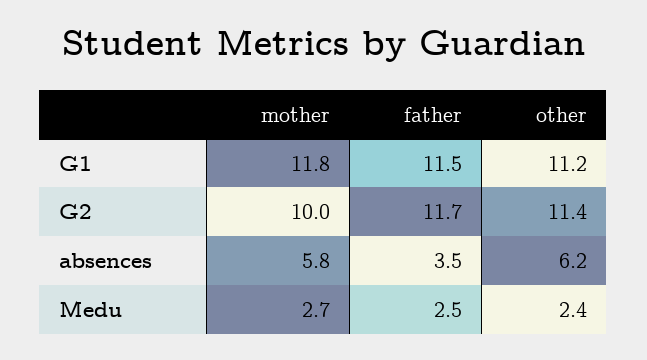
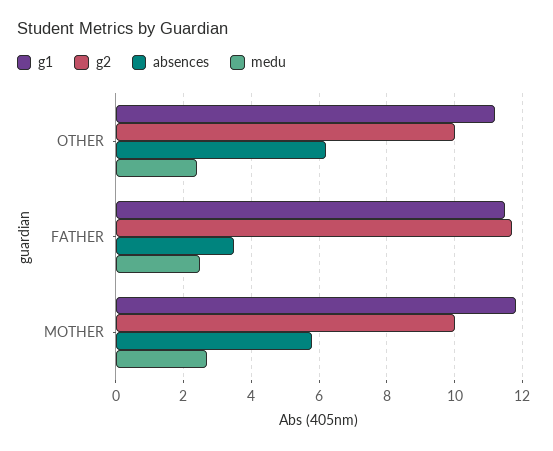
  {
    "G1": {
      "mother": 11.8,
      "father": 11.5,
      "other": 11.2
    },
    "G2": {
      "mother": 10,
      "father": 11.7,
-     "other": 11.4
+     "other": 10
    },
    "absences": {
      "mother": 5.8,
      "father": 3.5,
      "other": 6.2
    },
    "Medu": {
      "mother": 2.7,
      "father": 2.5,
      "other": 2.4
    }
  }

